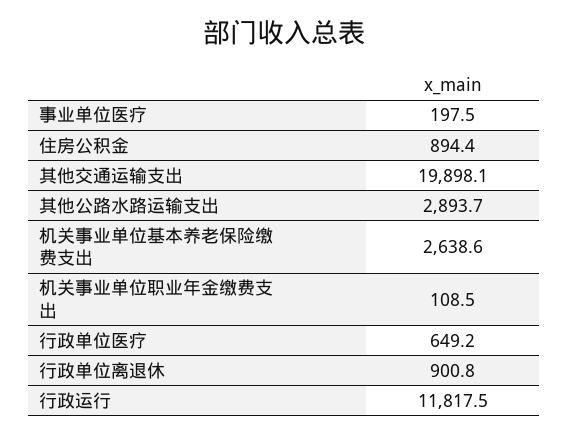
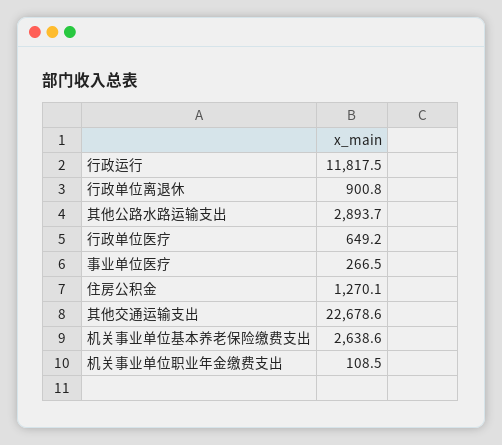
  {
-   "事业单位医疗": 197.5,
+   "事业单位医疗": 266.5,
-   "住房公积金": 894.4,
+   "住房公积金": 1270.1,
-   "其他交通运输支出": 19898.1,
+   "其他交通运输支出": 22678.6,
    "其他公路水路运输支出": 2893.7,
    "机关事业单位基本养老保险缴费支出": 2638.6,
    "机关事业单位职业年金缴费支出": 108.5,
    "行政单位医疗": 649.2,
    "行政单位离退休": 900.8,
    "行政运行": 11817.5
  }

